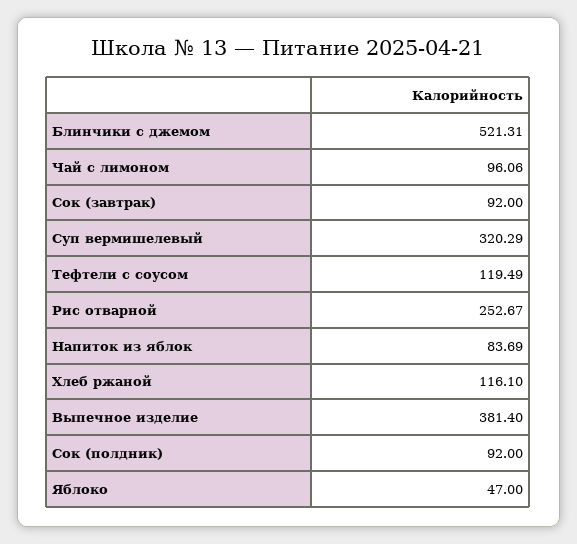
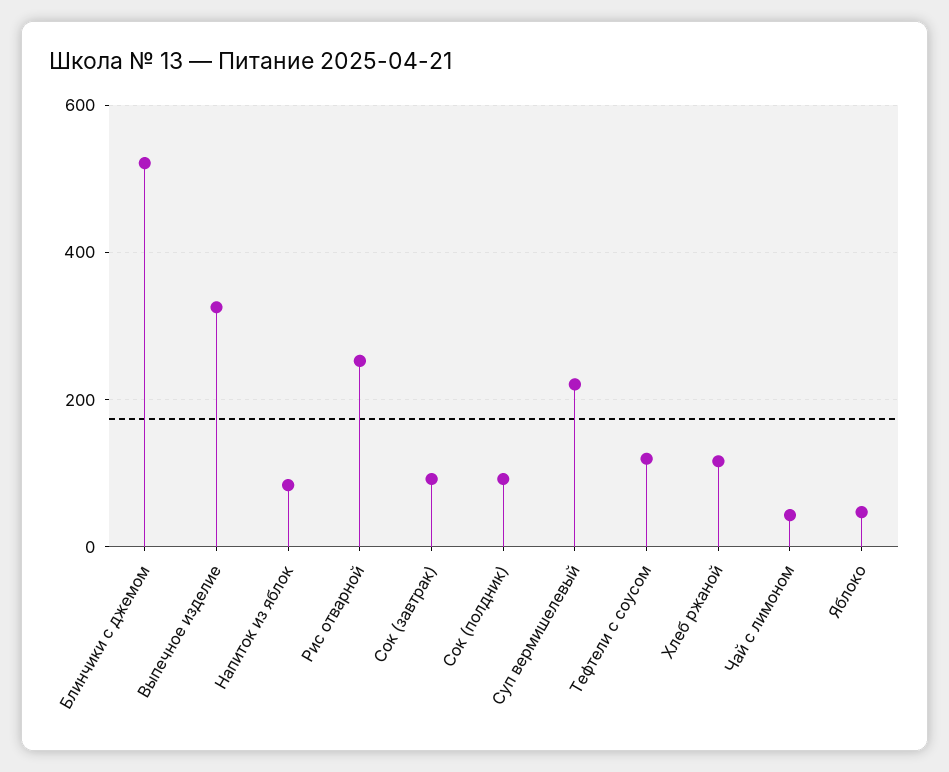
  {
    "Блинчики с джемом": 521.31,
-   "Чай с лимоном": 96.06,
+   "Чай с лимоном": 40,
    "Сок (завтрак)": 92,
-   "Суп вермишелевый": 320.29,
+   "Суп вермишелевый": 220,
    "Тефтели с соусом": 119.49,
    "Рис отварной": 252.67,
    "Напиток из яблок": 83.69,
    "Хлеб ржаной": 116.1,
-   "Выпечное изделие": 381.4,
+   "Выпечное изделие": 320,
    "Сок (полдник)": 92,
    "Яблоко": 47
  }

